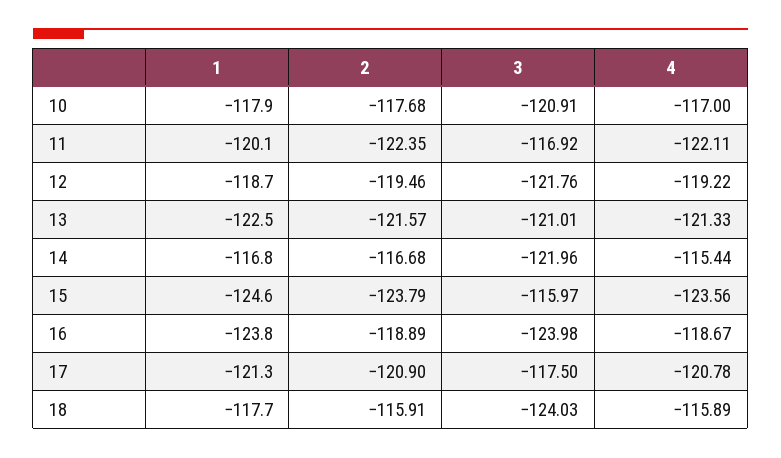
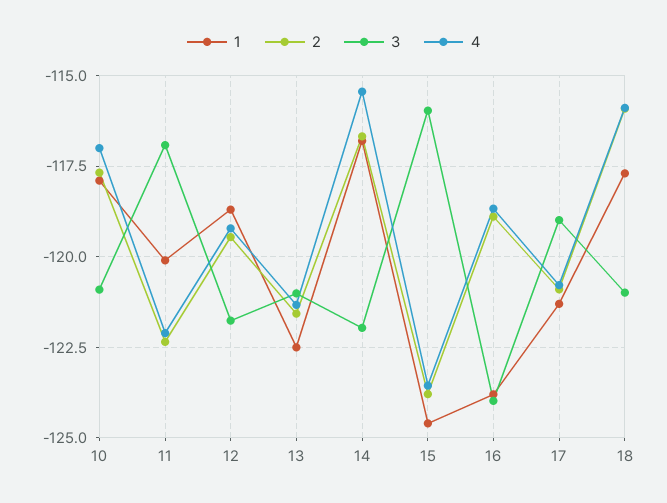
  {
    "1": {
      "10": -117.9,
      "11": -120.1,
      "12": -118.7,
      "13": -122.5,
      "14": -116.8,
      "15": -124.6,
      "16": -123.8,
      "17": -121.3,
      "18": -117.7
    },
    "2": {
      "10": -117.68,
      "11": -122.35,
      "12": -119.46,
      "13": -121.57,
      "14": -116.68,
      "15": -123.79,
      "16": -118.89,
      "17": -120.9,
      "18": -115.91
    },
    "3": {
      "10": -120.91,
      "11": -116.92,
      "12": -121.76,
      "13": -121.01,
      "14": -121.96,
      "15": -115.97,
      "16": -123.98,
-     "17": -117.5,
+     "17": -119,
-     "18": -124.03
+     "18": -121
    },
    "4": {
      "10": -117,
      "11": -122.11,
      "12": -119.22,
      "13": -121.33,
      "14": -115.44,
      "15": -123.56,
      "16": -118.67,
      "17": -120.78,
      "18": -115.89
    }
  }

